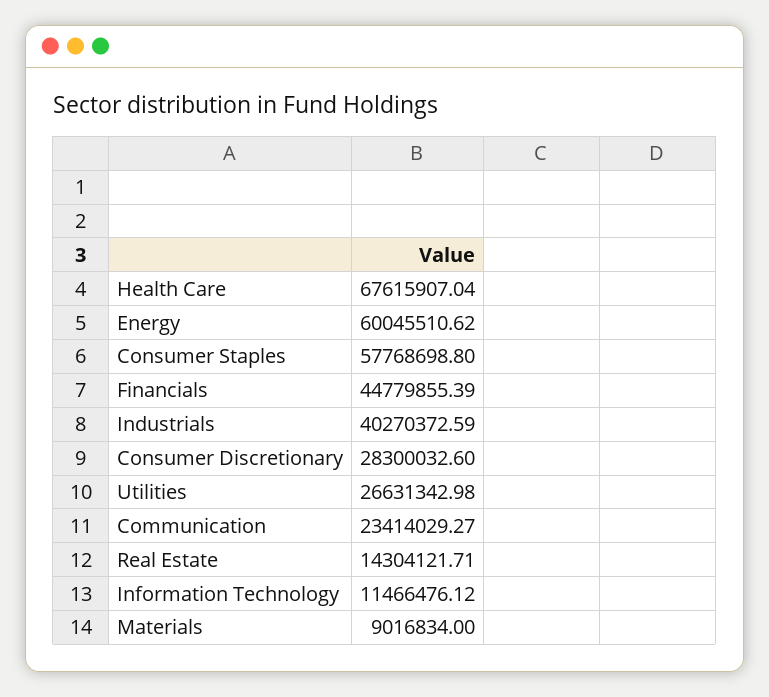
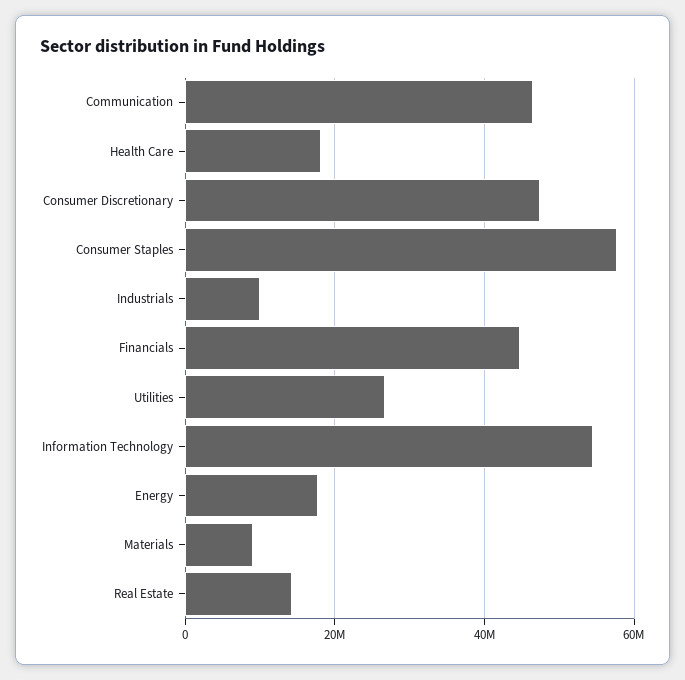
  {
-   "Health Care": 67615907.04,
+   "Health Care": 18000000,
-   "Energy": 60045510.62,
+   "Energy": 18000000,
    "Consumer Staples": 57768698.8,
    "Financials": 44779855.39,
-   "Industrials": 40270372.59,
+   "Industrials": 10000000,
-   "Consumer Discretionary": 28300032.6,
+   "Consumer Discretionary": 48000000,
    "Utilities": 26631342.98,
-   "Communication": 23414029.27,
+   "Communication": 46000000,
    "Real Estate": 14304121.71,
-   "Information Technology": 11466476.12,
+   "Information Technology": 54000000,
    "Materials": 9016834
  }

